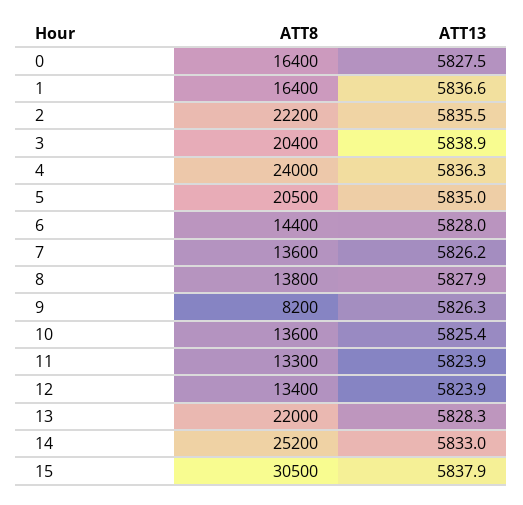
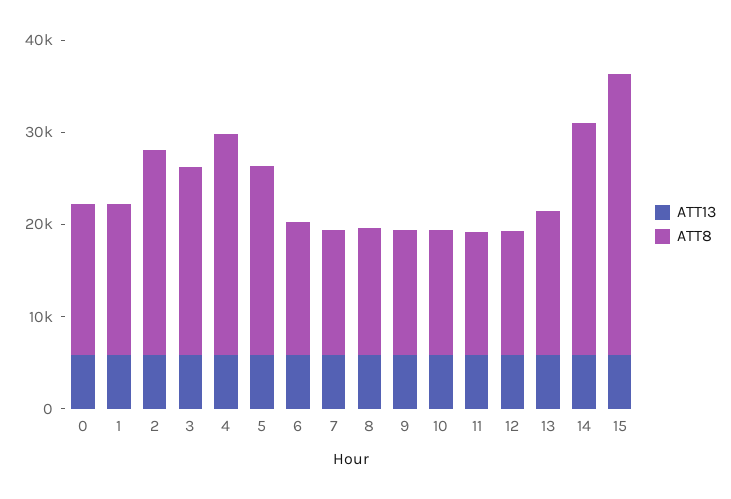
  {
    "ATT8": {
      "0": 16400,
      "1": 16400,
      "2": 22200,
      "3": 20400,
      "4": 24000,
      "5": 20500,
      "6": 14400,
      "7": 13600,
      "8": 13800,
-     "9": 8200,
+     "9": 14000,
      "10": 13600,
      "11": 13300,
      "12": 13400,
-     "13": 22000,
+     "13": 16000,
      "14": 25200,
      "15": 30500
    },
    "ATT13": {
      "0": 5827.5,
      "1": 5836.6,
      "2": 5835.5,
      "3": 5838.9,
      "4": 5836.3,
      "5": 5835,
      "6": 5828,
      "7": 5826.2,
      "8": 5827.9,
      "9": 5826.3,
      "10": 5825.4,
      "11": 5823.9,
      "12": 5823.9,
      "13": 5828.3,
      "14": 5833,
      "15": 5837.9
    }
  }

